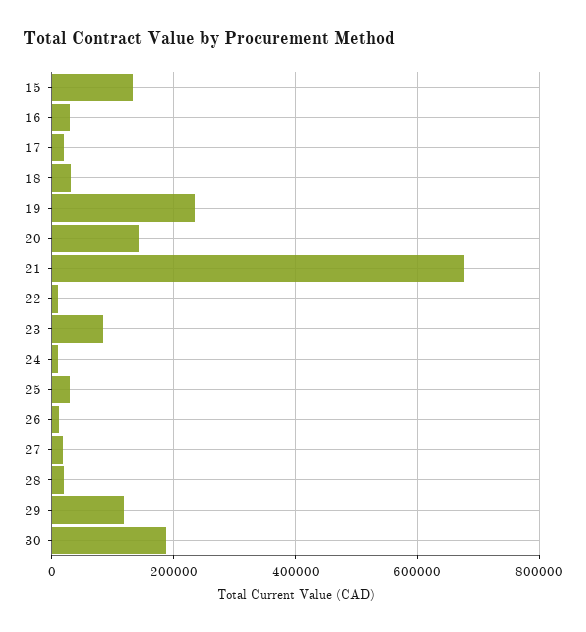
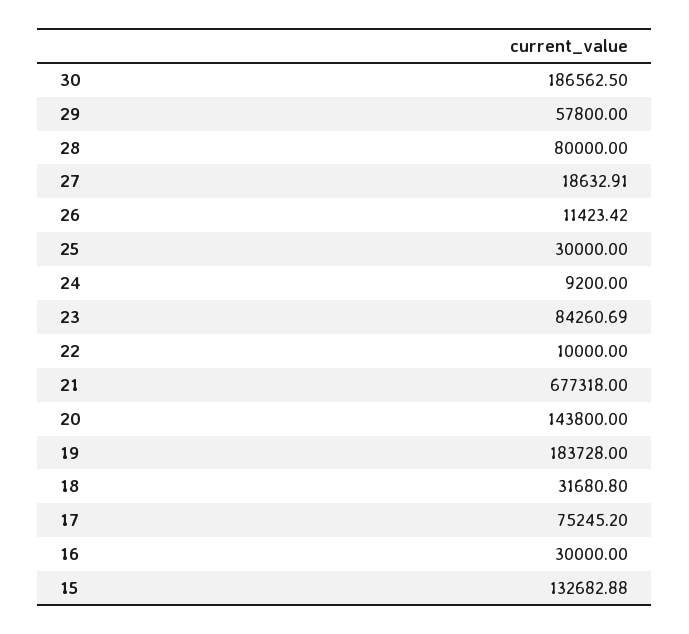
  {
    "15": 132682.88,
    "16": 30000,
-   "17": 20000,
+   "17": 75245.2,
    "18": 31680.8,
-   "19": 240000,
+   "19": 183728,
    "20": 143800,
    "21": 677318,
    "22": 10000,
    "23": 84260.69,
    "24": 9200,
    "25": 30000,
    "26": 11423.42,
    "27": 18632.91,
-   "28": 20000,
+   "28": 80000,
-   "29": 120000,
+   "29": 57800,
    "30": 186562.5
  }

